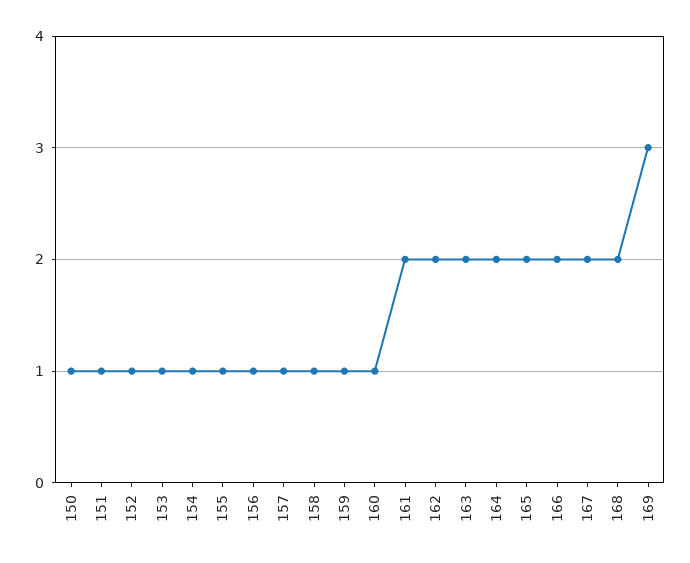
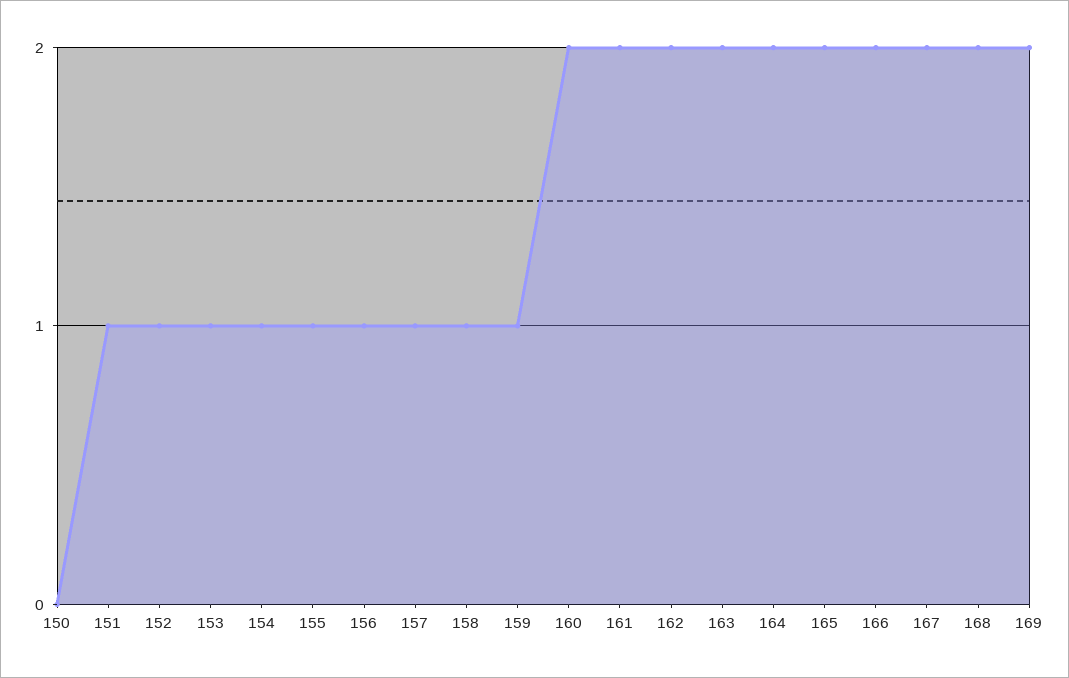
  {
-   "150": 1,
+   "150": 0,
    "151": 1,
    "152": 1,
    "153": 1,
    "154": 1,
    "155": 1,
    "156": 1,
    "157": 1,
    "158": 1,
    "159": 1,
-   "160": 1,
+   "160": 2,
    "161": 2,
    "162": 2,
    "163": 2,
    "164": 2,
    "165": 2,
    "166": 2,
    "167": 2,
    "168": 2,
-   "169": 3
+   "169": 2
  }

